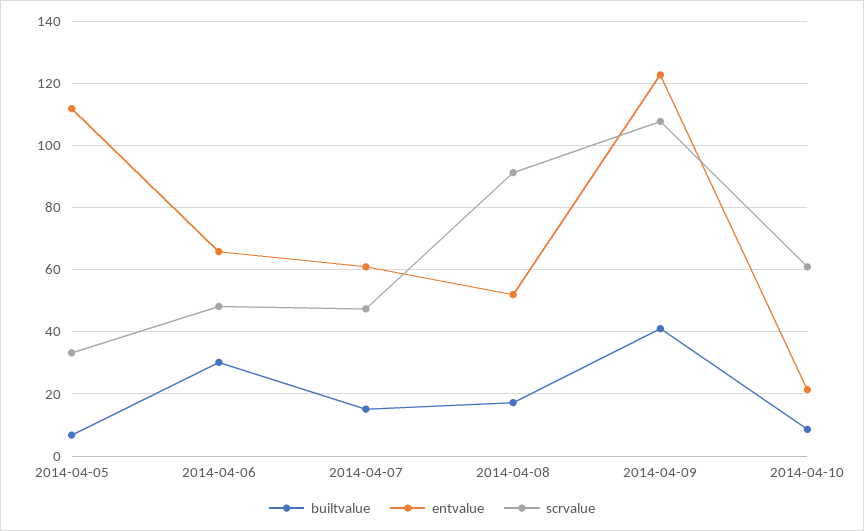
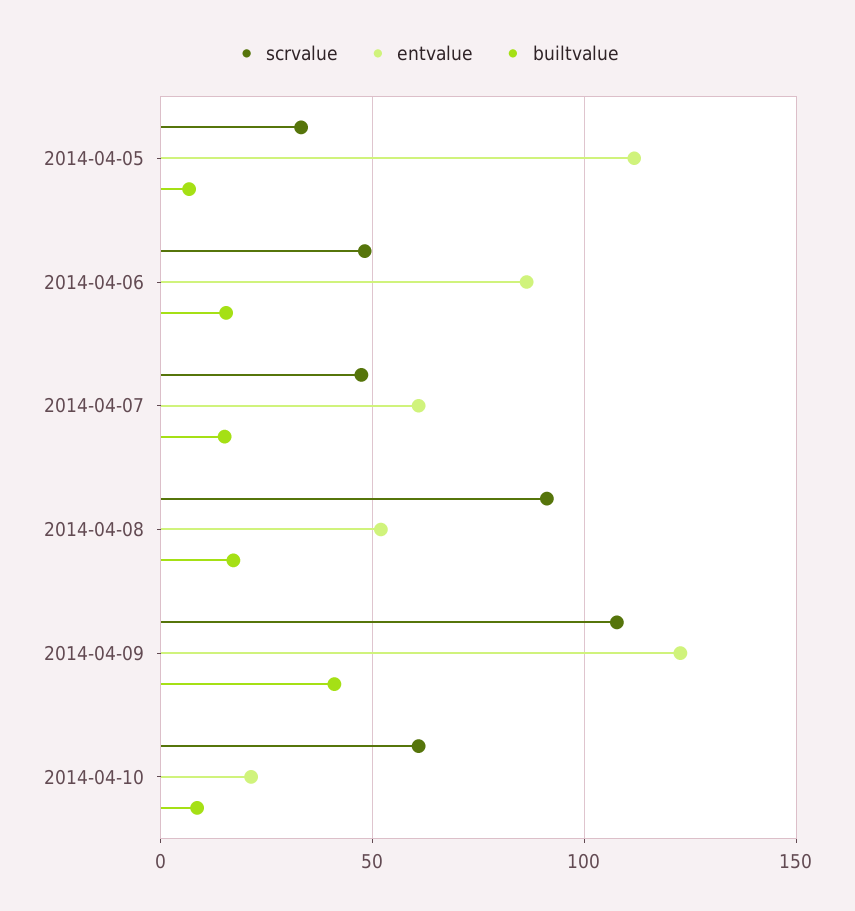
  {
    "builtvalue": {
      "2014-04-05": 6,
-     "2014-04-06": 30,
+     "2014-04-06": 15,
      "2014-04-07": 16,
      "2014-04-08": 18,
      "2014-04-09": 42,
      "2014-04-10": 8
    },
    "entvalue": {
      "2014-04-05": 112,
-     "2014-04-06": 66,
+     "2014-04-06": 85,
      "2014-04-07": 60,
      "2014-04-08": 52,
      "2014-04-09": 122,
      "2014-04-10": 22
    },
    "scrvalue": {
      "2014-04-05": 34,
      "2014-04-06": 48,
      "2014-04-07": 48,
      "2014-04-08": 92,
      "2014-04-09": 108,
      "2014-04-10": 60
    }
  }

